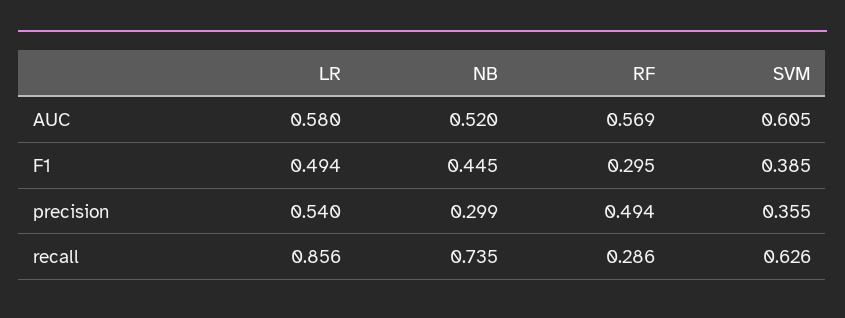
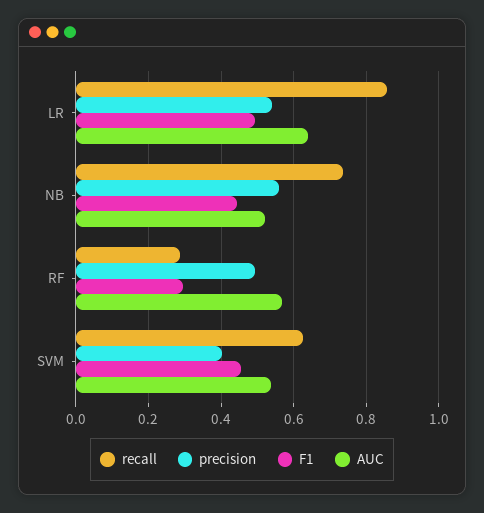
  {
    "AUC": {
-     "LR": 0.58,
+     "LR": 0.64,
      "NB": 0.52,
      "RF": 0.569,
-     "SVM": 0.605
+     "SVM": 0.54
    },
    "F1": {
      "LR": 0.494,
      "NB": 0.445,
      "RF": 0.295,
-     "SVM": 0.385
+     "SVM": 0.46
    },
    "precision": {
      "LR": 0.54,
-     "NB": 0.299,
+     "NB": 0.56,
      "RF": 0.494,
-     "SVM": 0.355
+     "SVM": 0.4
    },
    "recall": {
      "LR": 0.856,
      "NB": 0.735,
      "RF": 0.286,
      "SVM": 0.626
    }
  }

